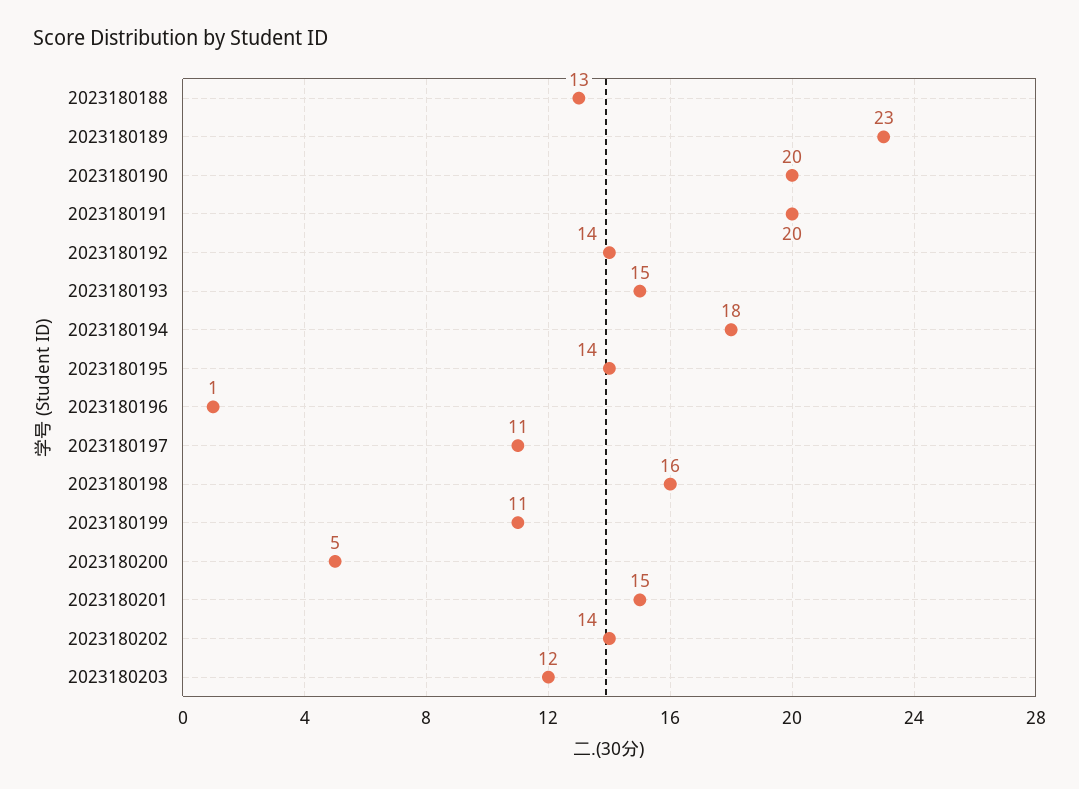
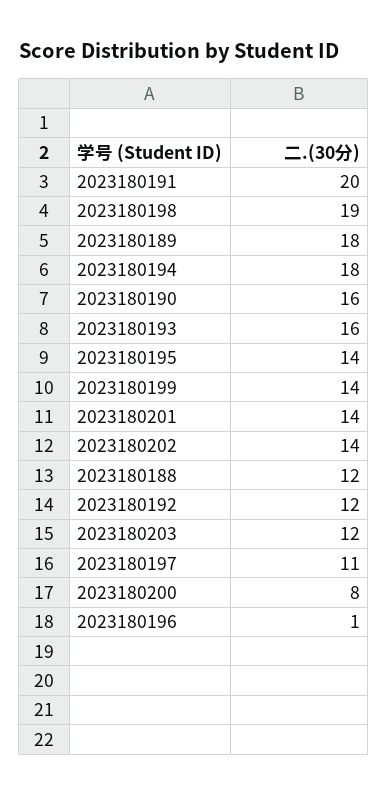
  {
-   "2023180188": 13,
+   "2023180188": 12,
-   "2023180189": 23,
+   "2023180189": 18,
-   "2023180190": 20,
+   "2023180190": 16,
    "2023180191": 20,
-   "2023180192": 14,
+   "2023180192": 12,
-   "2023180193": 15,
+   "2023180193": 16,
    "2023180194": 18,
    "2023180195": 14,
    "2023180196": 1,
    "2023180197": 11,
-   "2023180198": 16,
+   "2023180198": 19,
-   "2023180199": 11,
+   "2023180199": 14,
-   "2023180200": 5,
+   "2023180200": 8,
-   "2023180201": 15,
+   "2023180201": 14,
    "2023180202": 14,
    "2023180203": 12
  }

